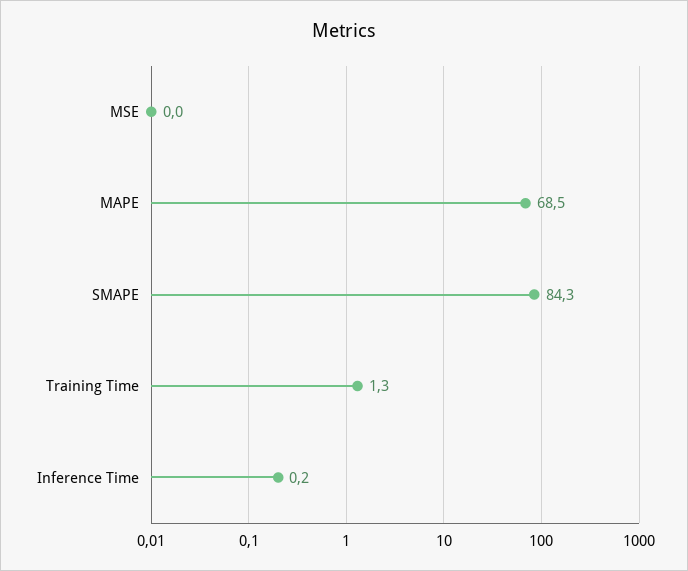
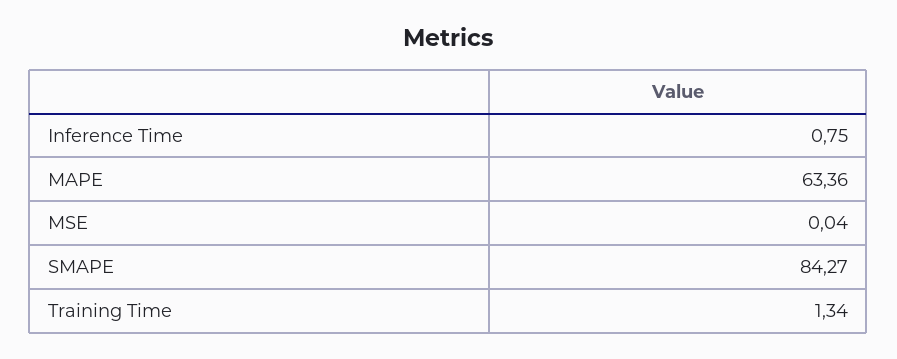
  {
    "MSE": 0.04,
-   "MAPE": 68.5,
+   "MAPE": 63.36,
    "SMAPE": 84.27,
    "Training Time": 1.34,
-   "Inference Time": 0.2
+   "Inference Time": 0.75
  }

